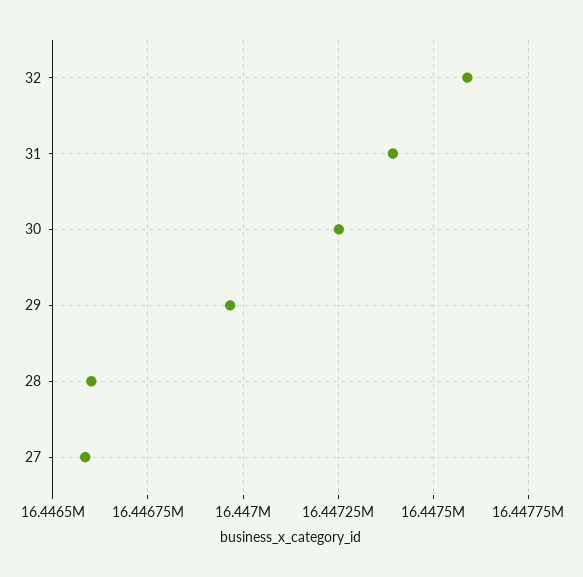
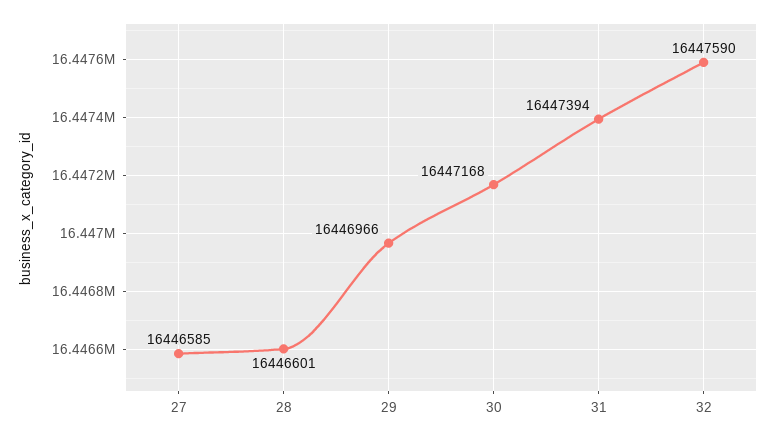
  {
    "32": 16447590,
    "31": 16447394,
-   "30": 16447250,
+   "30": 16447168,
    "29": 16446966,
    "28": 16446601,
    "27": 16446585
  }

